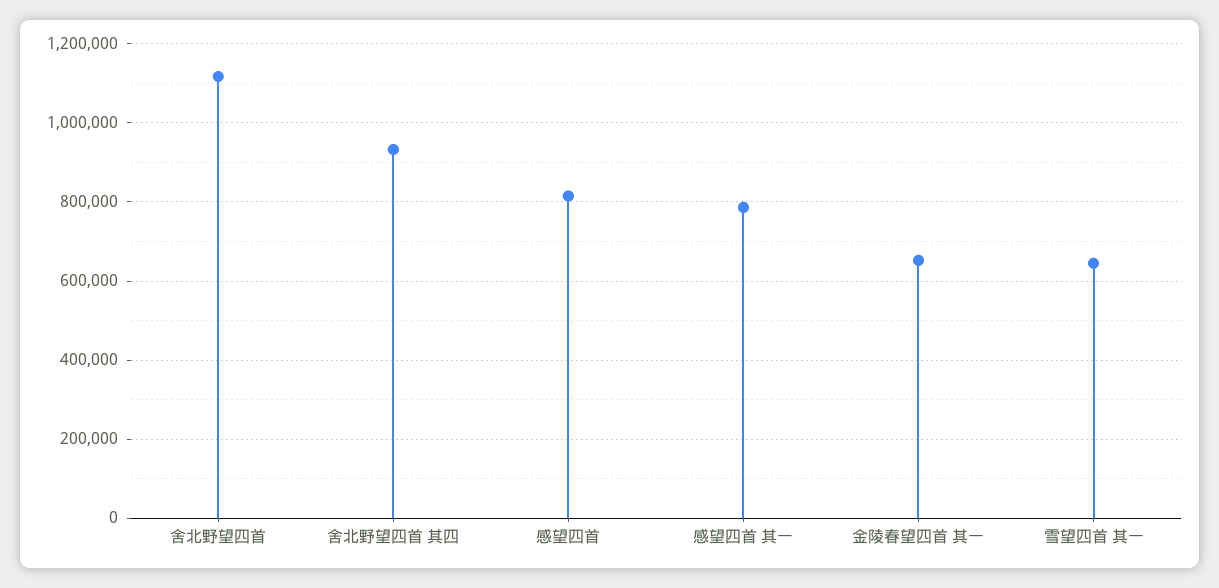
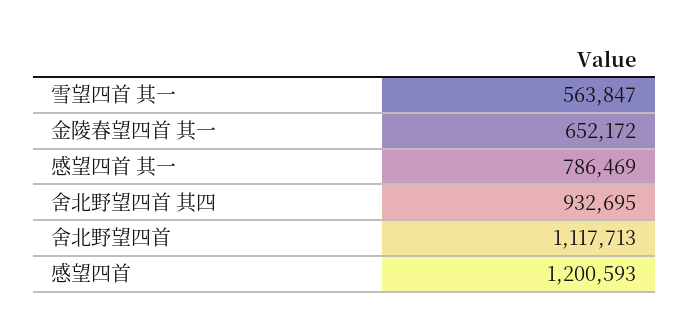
  {
    "舍北野望四首": 1117713,
    "舍北野望四首 其四": 932695,
-   "感望四首": 820000,
+   "感望四首": 1200593,
    "感望四首 其一": 786469,
    "金陵春望四首 其一": 652172,
-   "雪望四首 其一": 640000
+   "雪望四首 其一": 563847
  }

